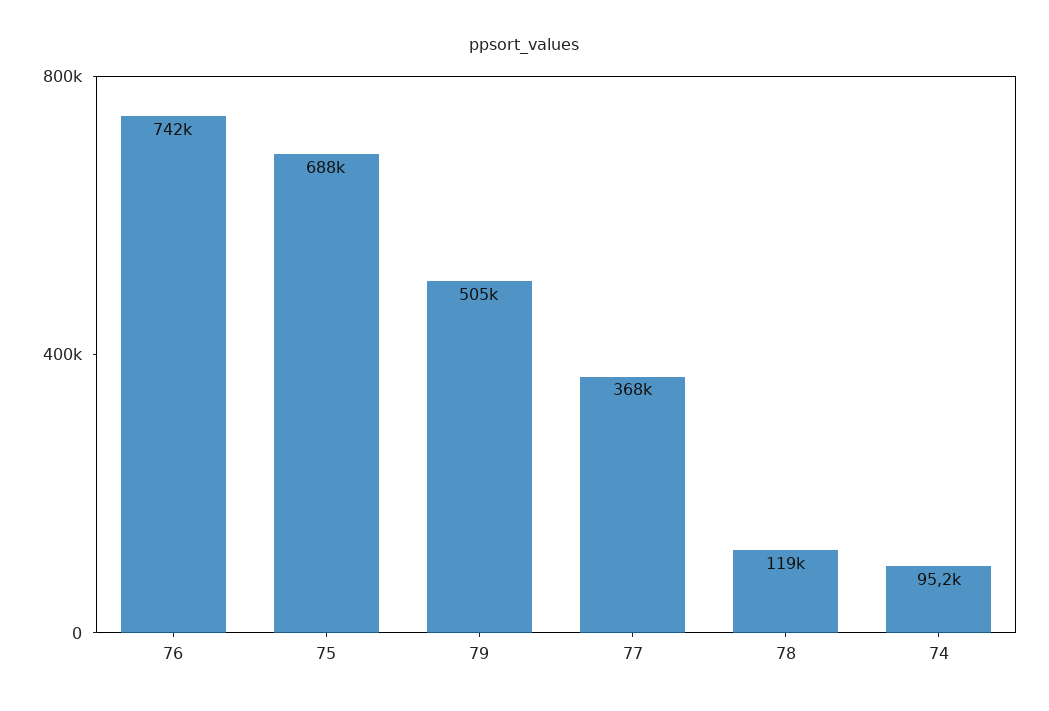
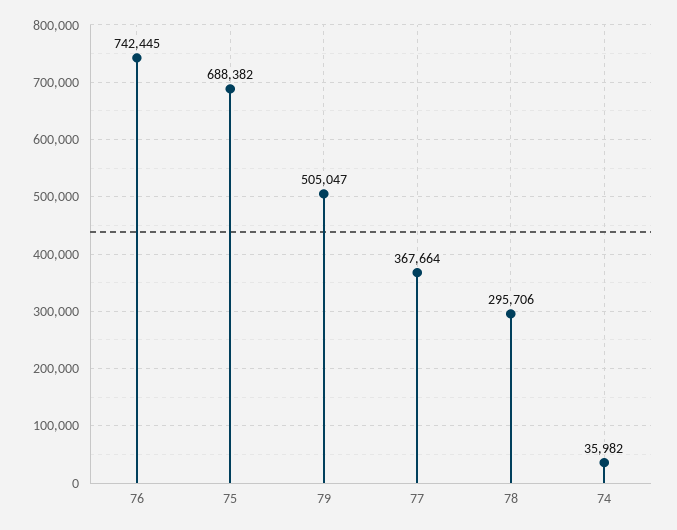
  {
    "76": 742445,
    "75": 688382,
    "79": 505047,
    "77": 367664,
-   "78": 119000,
+   "78": 295706,
-   "74": 95200
+   "74": 35982
  }

